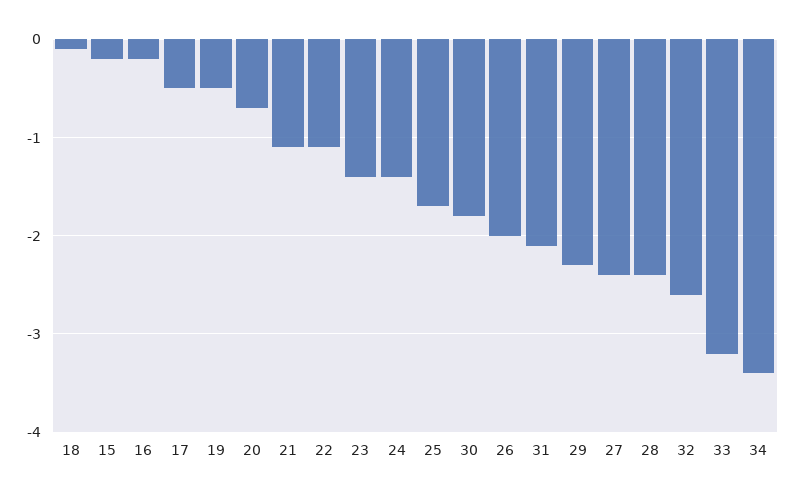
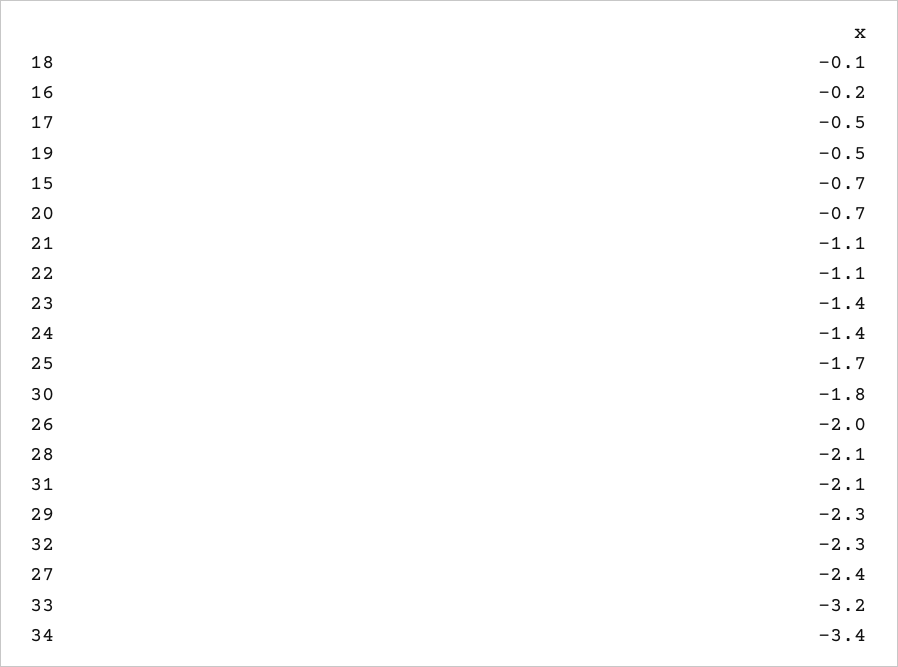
  {
    "18": -0.1,
-   "15": -0.2,
+   "15": -0.7,
    "16": -0.2,
    "17": -0.5,
    "19": -0.5,
    "20": -0.7,
    "21": -1.1,
    "22": -1.1,
    "23": -1.4,
    "24": -1.4,
    "25": -1.7,
    "30": -1.8,
    "26": -2,
    "31": -2.1,
    "29": -2.3,
    "27": -2.4,
-   "28": -2.4,
+   "28": -2.1,
-   "32": -2.6,
+   "32": -2.3,
    "33": -3.2,
    "34": -3.4
  }

